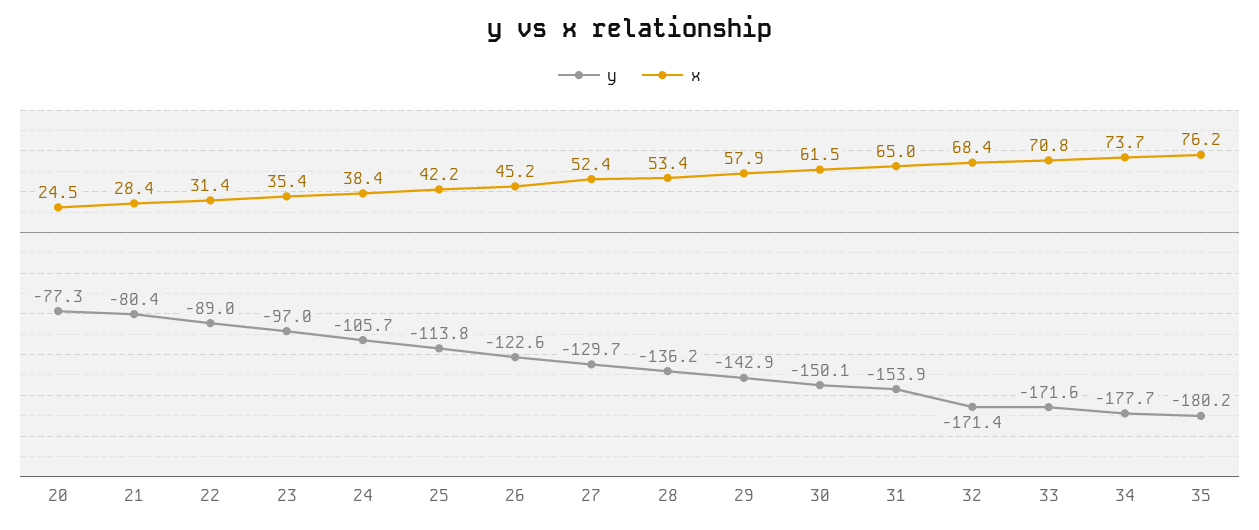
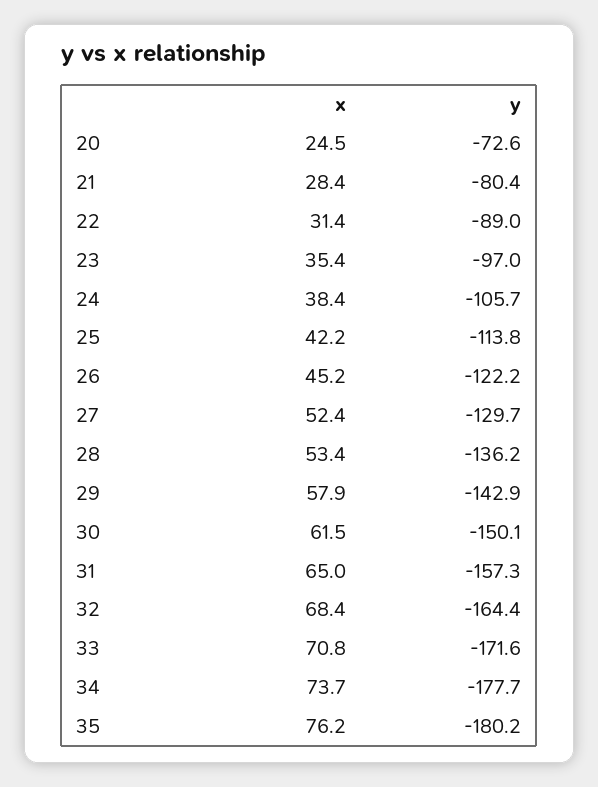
  {
    "y": {
-     "20": -77.3,
+     "20": -72.6,
      "21": -80.4,
      "22": -89,
      "23": -97,
      "24": -105.7,
      "25": -113.8,
-     "26": -122.6,
+     "26": -122.2,
      "27": -129.7,
      "28": -136.2,
      "29": -142.9,
      "30": -150.1,
-     "31": -153.9,
+     "31": -157.3,
-     "32": -171.4,
+     "32": -164.4,
      "33": -171.6,
      "34": -177.7,
      "35": -180.2
    },
    "x": {
      "20": 24.5,
      "21": 28.4,
      "22": 31.4,
      "23": 35.4,
      "24": 38.4,
      "25": 42.2,
      "26": 45.2,
      "27": 52.4,
      "28": 53.4,
      "29": 57.9,
      "30": 61.5,
      "31": 65,
      "32": 68.4,
      "33": 70.8,
      "34": 73.7,
      "35": 76.2
    }
  }

